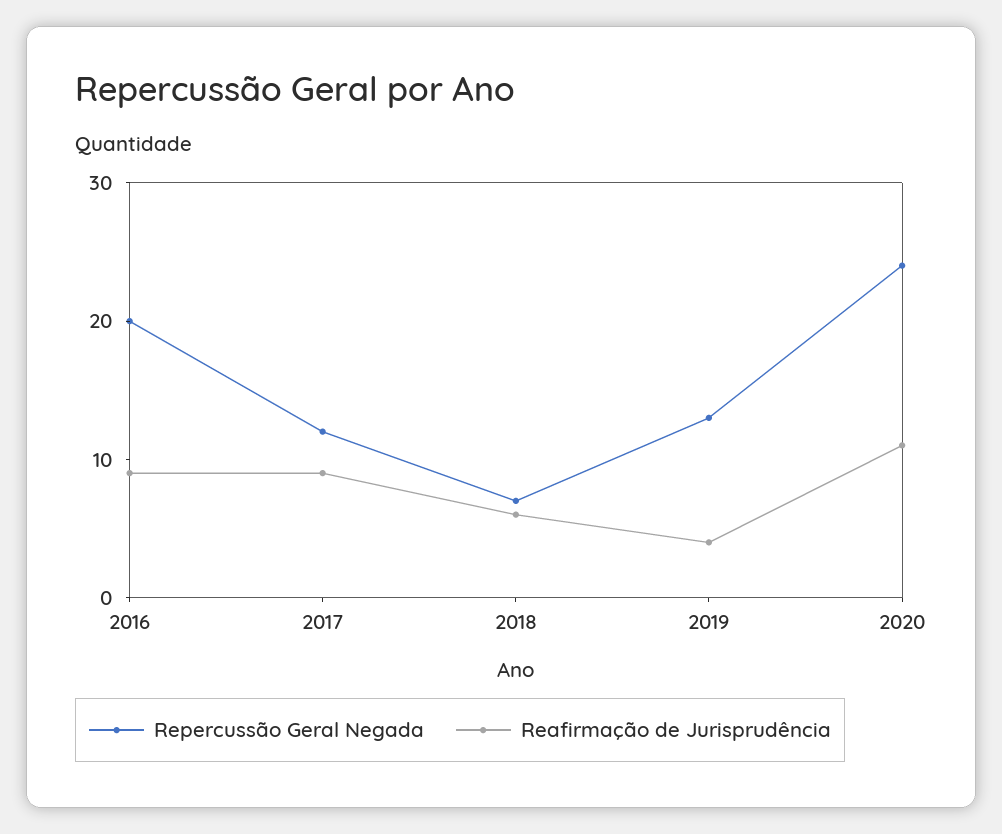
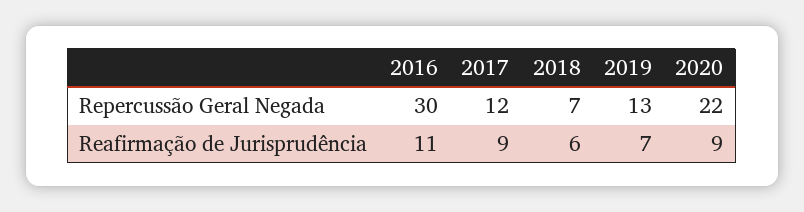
  {
    "Repercussão Geral Negada": {
-     "2016": 20,
+     "2016": 30,
      "2017": 12,
      "2018": 7,
      "2019": 13,
-     "2020": 24
+     "2020": 22
    },
    "Reafirmação de Jurisprudência": {
-     "2016": 9,
+     "2016": 11,
      "2017": 9,
      "2018": 6,
-     "2019": 4,
+     "2019": 7,
-     "2020": 11
+     "2020": 9
    }
  }

